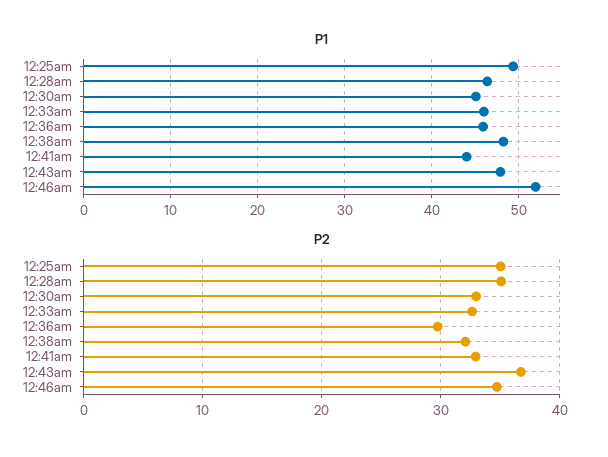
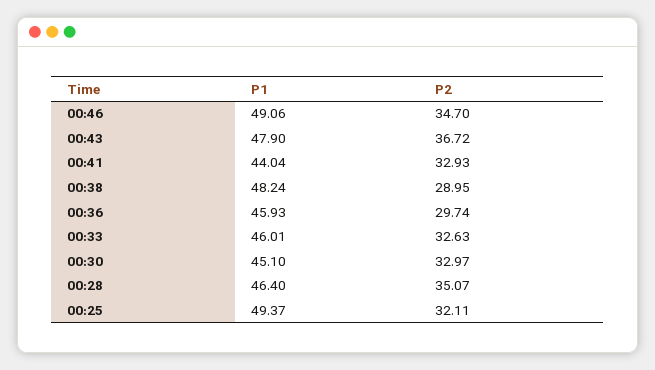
  {
    "P1": {
      "12:25am": 49.37,
      "12:28am": 46.4,
      "12:30am": 45.1,
      "12:33am": 46.01,
      "12:36am": 45.93,
      "12:38am": 48.24,
      "12:41am": 44.04,
      "12:43am": 47.9,
-     "12:46am": 52
+     "12:46am": 49.06
    },
    "P2": {
-     "12:25am": 35,
+     "12:25am": 32.11,
      "12:28am": 35.07,
      "12:30am": 32.97,
      "12:33am": 32.63,
      "12:36am": 29.74,
-     "12:38am": 32,
+     "12:38am": 28.95,
      "12:41am": 32.93,
      "12:43am": 36.72,
      "12:46am": 34.7
    }
  }

